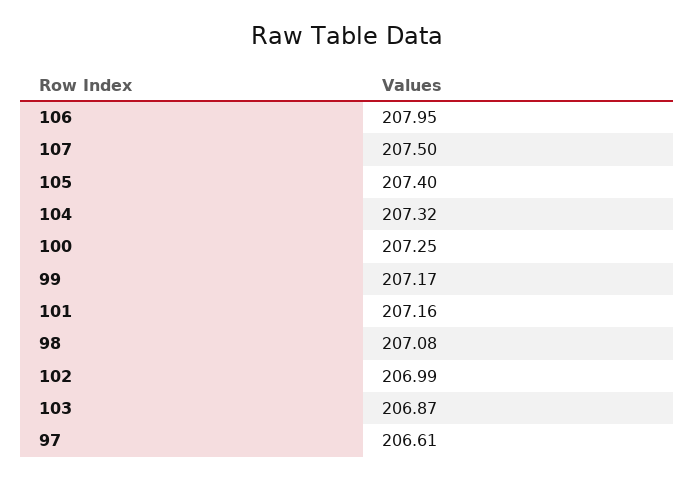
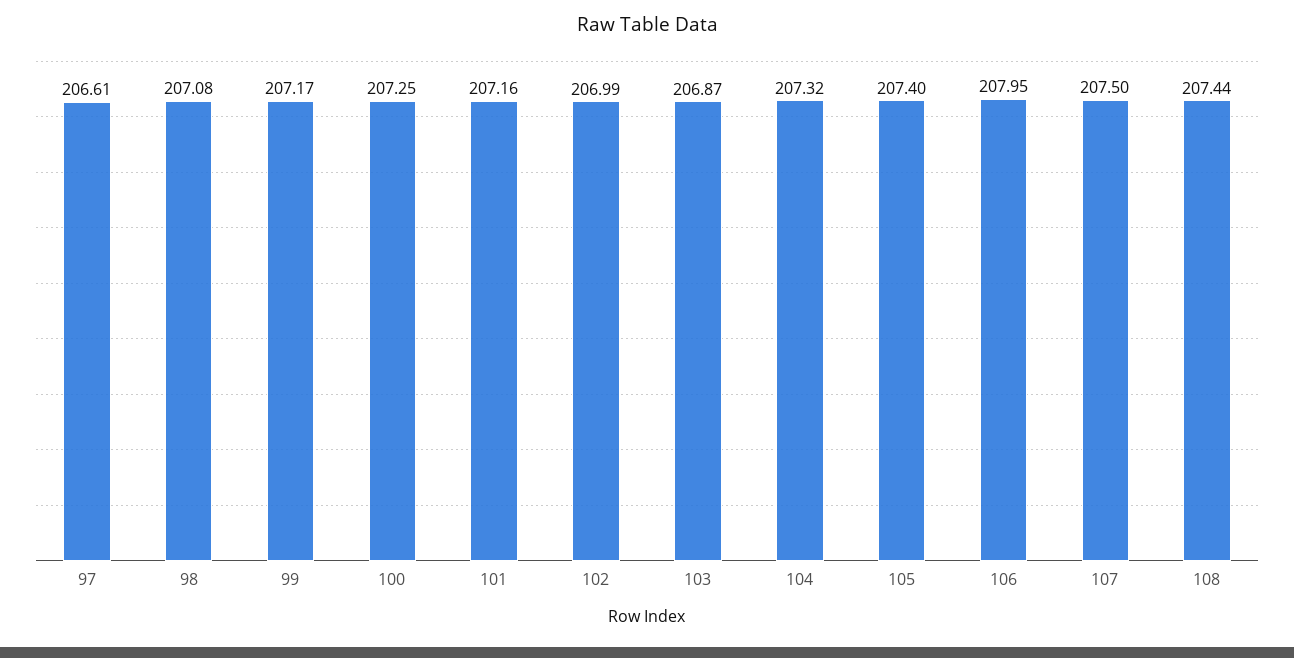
  {
    "106": 207.95,
    "107": 207.5,
    "105": 207.4,
    "104": 207.32,
    "100": 207.25,
    "99": 207.17,
    "101": 207.16,
    "98": 207.08,
    "102": 206.99,
    "103": 206.87,
-   "97": 206.61
+   "97": 206.61,
+   "108": 207.44
  }

